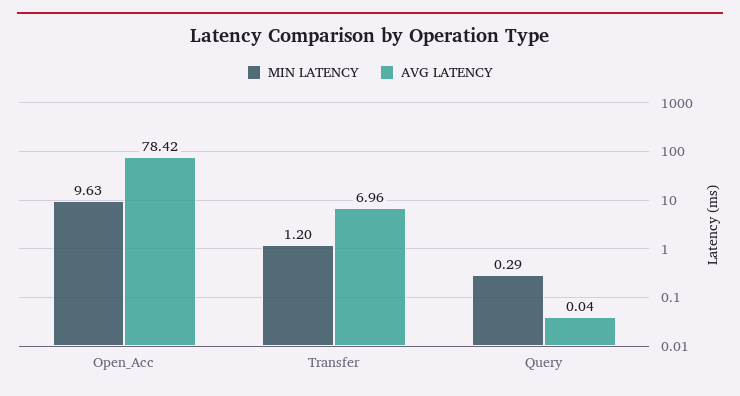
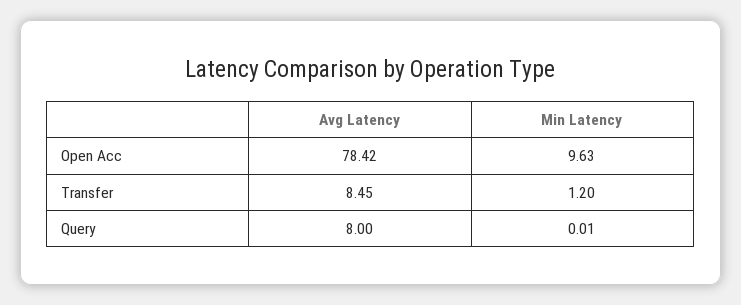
  {
    "MIN LATENCY": {
      "Open_Acc": 9.63,
      "Transfer": 1.2,
-     "Query": 0.29
+     "Query": 0.01
    },
    "AVG LATENCY": {
      "Open_Acc": 78.42,
-     "Transfer": 6.96,
+     "Transfer": 8.45,
-     "Query": 0.04
+     "Query": 8
    }
  }

